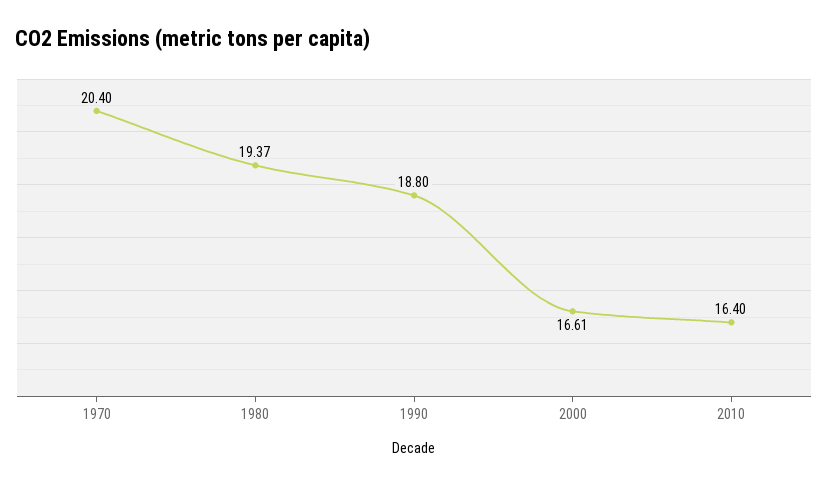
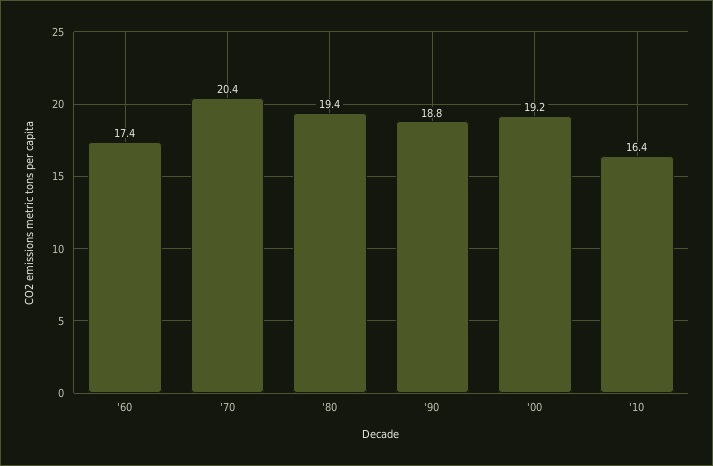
  {
    "1970": 20.4,
    "1980": 19.37,
    "1990": 18.8,
-   "2000": 16.61,
+   "2000": 19.2,
-   "2010": 16.4
+   "2010": 16.4,
+   "'60": 17.4
  }

